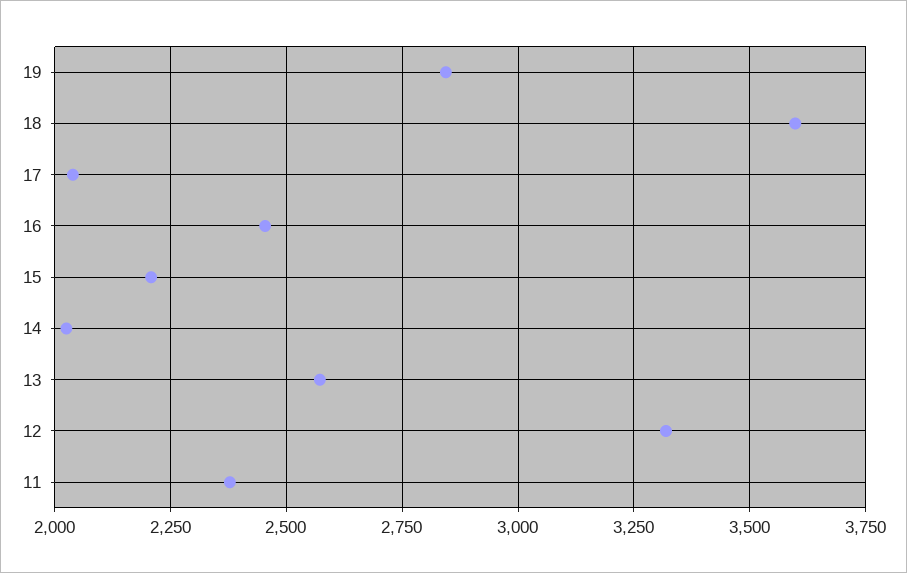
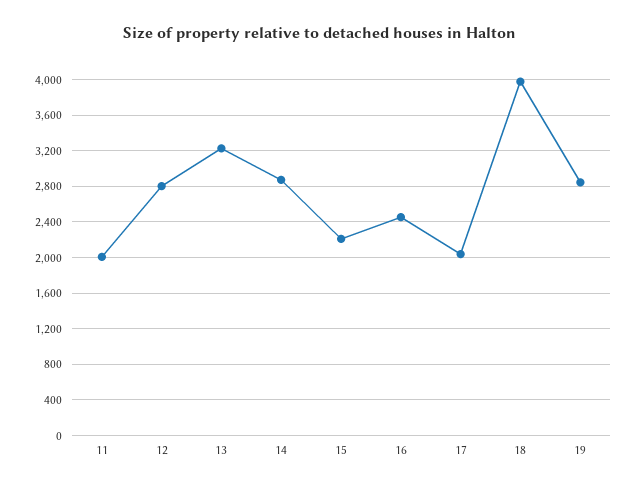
  {
    "19": 2850,
-   "18": 3600,
+   "18": 4000,
    "17": 2050,
    "16": 2450,
    "15": 2200,
-   "14": 2025,
+   "14": 2900,
-   "13": 2575,
+   "13": 3200,
-   "12": 3325,
+   "12": 2800,
-   "11": 2375
+   "11": 2000
  }

